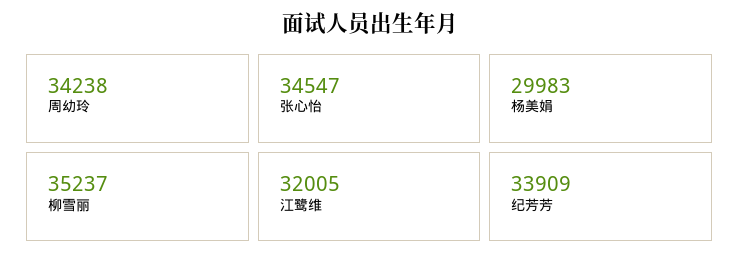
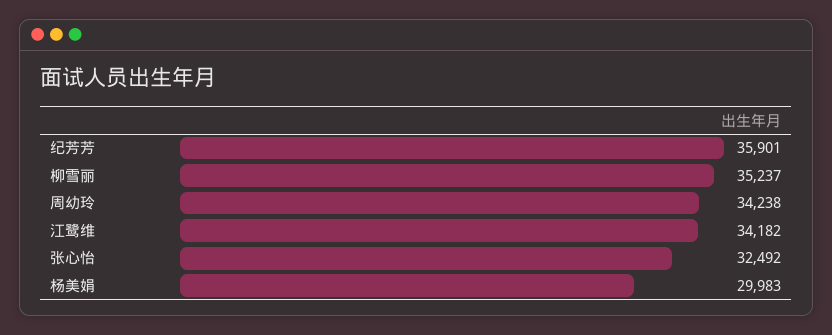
  {
    "周幼玲": 34238,
-   "张心怡": 34547,
+   "张心怡": 32492,
    "杨美娟": 29983,
    "柳雪丽": 35237,
-   "江鹭维": 32005,
+   "江鹭维": 34182,
-   "纪芳芳": 33909
+   "纪芳芳": 35901
  }

